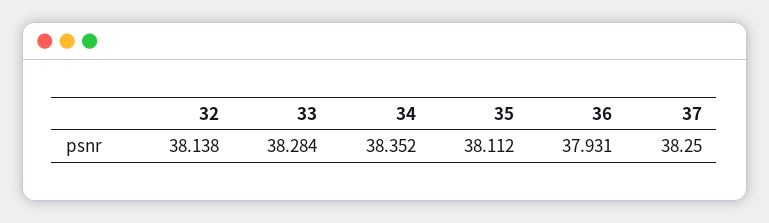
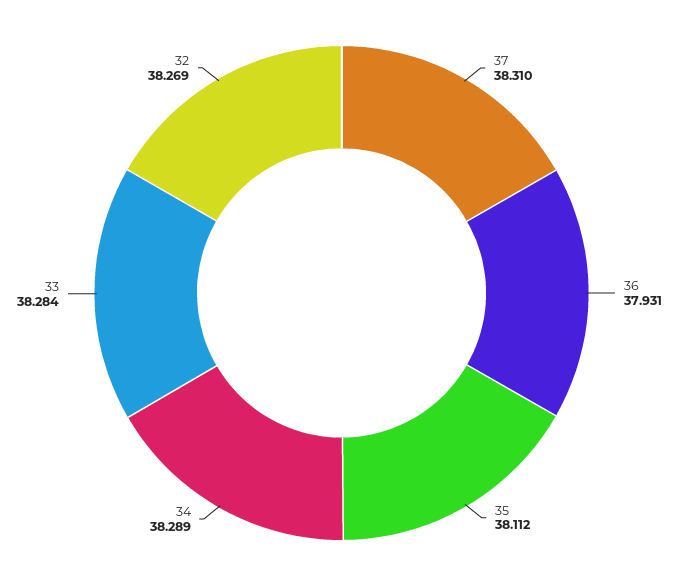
  {
-   "32": 38.138,
+   "32": 38.269,
    "33": 38.284,
-   "34": 38.352,
+   "34": 38.289,
    "35": 38.112,
    "36": 37.931,
-   "37": 38.25
+   "37": 38.31
  }

